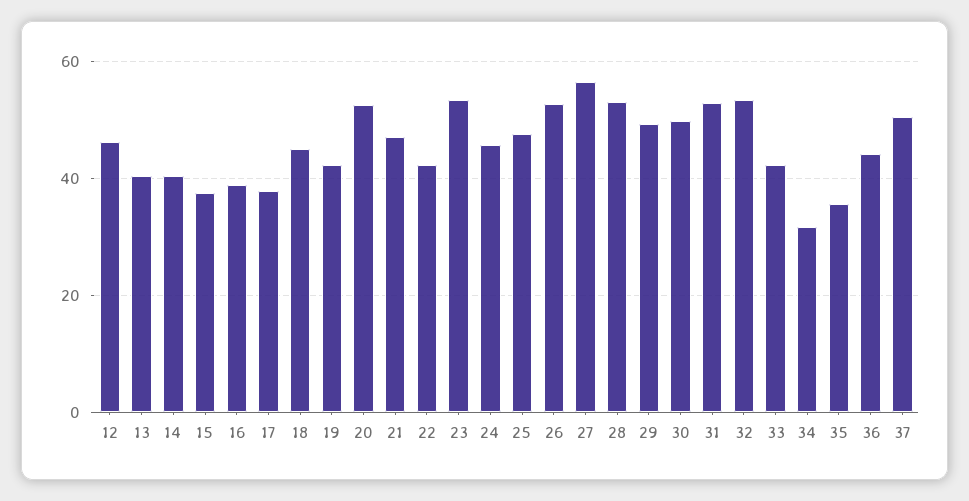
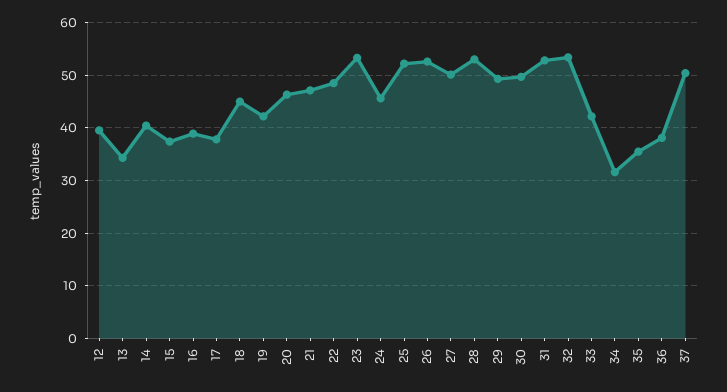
  {
-   "12": 46,
+   "12": 40,
-   "13": 40,
+   "13": 34,
    "14": 40,
    "15": 38,
    "16": 38,
    "17": 38,
    "18": 46,
    "19": 42,
-   "20": 52,
+   "20": 46,
    "21": 48,
-   "22": 42,
+   "22": 48,
    "23": 54,
    "24": 46,
-   "25": 48,
+   "25": 52,
    "26": 52,
-   "27": 56,
+   "27": 50,
    "28": 54,
    "29": 50,
    "30": 50,
    "31": 52,
    "32": 54,
    "33": 42,
    "34": 32,
    "35": 36,
-   "36": 44,
+   "36": 38,
    "37": 50
  }

